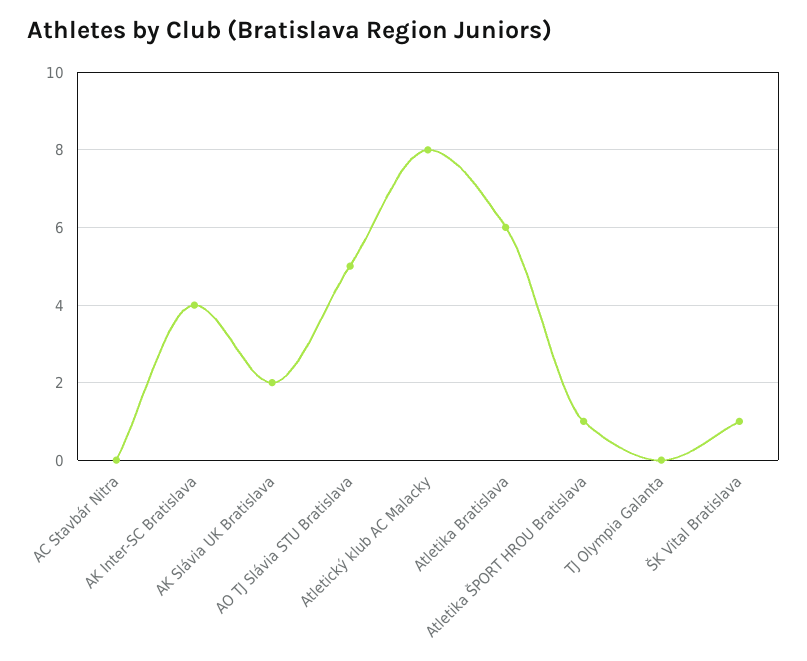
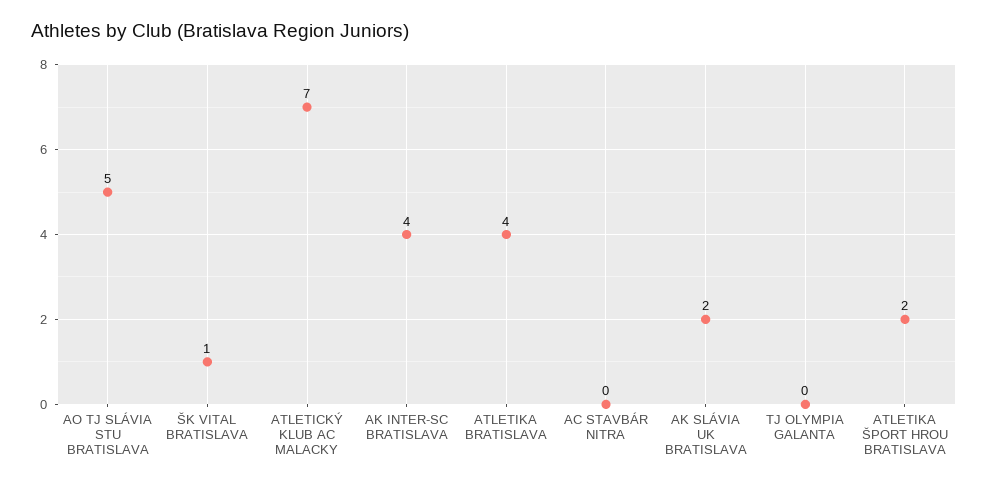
  {
    "AC Stavbár Nitra": 0,
    "AK Inter-SC Bratislava": 4,
    "AK Slávia UK Bratislava": 2,
    "AO TJ Slávia STU Bratislava": 5,
-   "Atletický klub AC Malacky": 8,
+   "Atletický klub AC Malacky": 7,
-   "Atletika Bratislava": 6,
+   "Atletika Bratislava": 4,
-   "Atletika ŠPORT HROU Bratislava": 1,
+   "Atletika ŠPORT HROU Bratislava": 2,
    "TJ Olympia Galanta": 0,
    "ŠK Vital Bratislava": 1
  }

